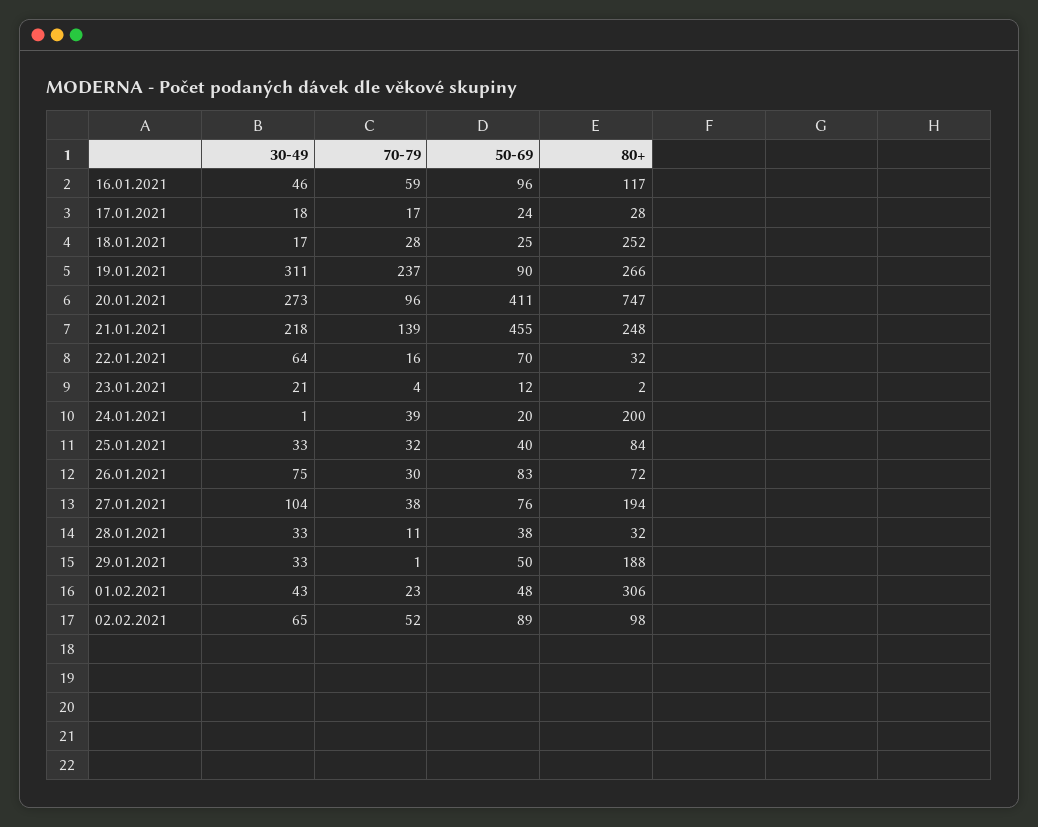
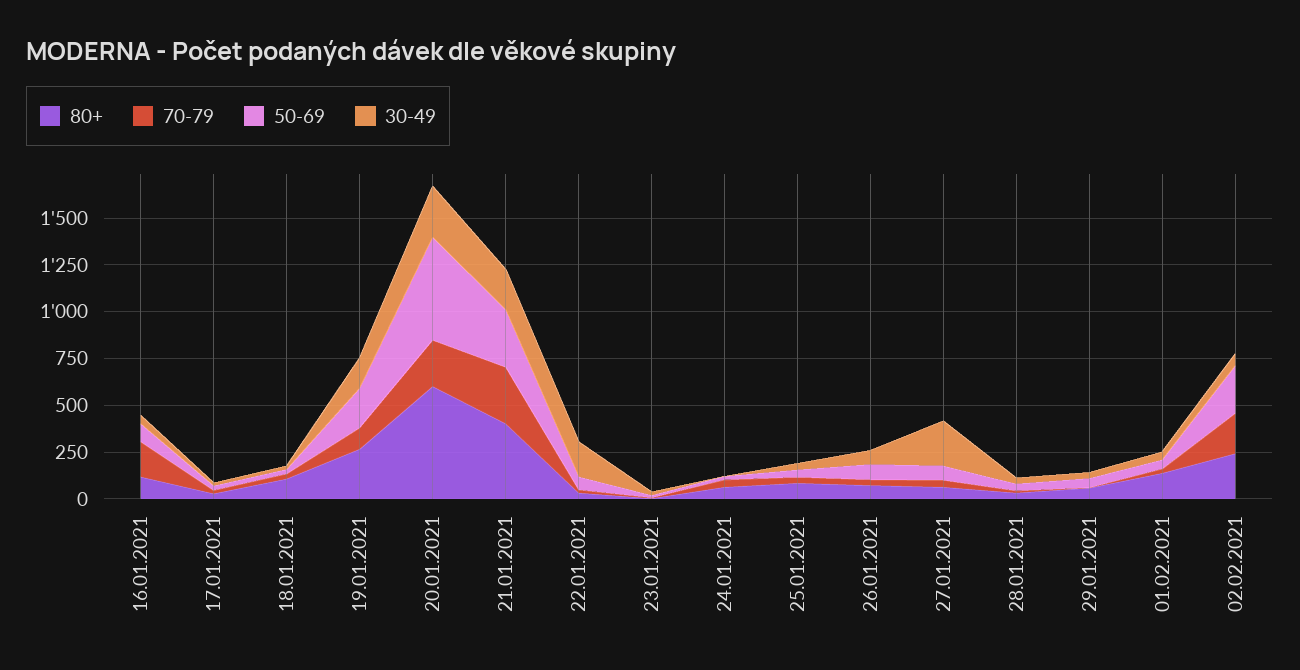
  {
    "30-49": {
      "16.01.2021": 46,
      "17.01.2021": 18,
      "18.01.2021": 17,
-     "19.01.2021": 311,
+     "19.01.2021": 150,
      "20.01.2021": 273,
      "21.01.2021": 218,
-     "22.01.2021": 64,
+     "22.01.2021": 200,
      "23.01.2021": 21,
      "24.01.2021": 1,
      "25.01.2021": 33,
      "26.01.2021": 75,
-     "27.01.2021": 104,
+     "27.01.2021": 250,
      "28.01.2021": 33,
      "29.01.2021": 33,
      "01.02.2021": 43,
      "02.02.2021": 65
    },
    "70-79": {
-     "16.01.2021": 59,
+     "16.01.2021": 200,
      "17.01.2021": 17,
      "18.01.2021": 28,
-     "19.01.2021": 237,
+     "19.01.2021": 100,
-     "20.01.2021": 96,
+     "20.01.2021": 250,
-     "21.01.2021": 139,
+     "21.01.2021": 300,
      "22.01.2021": 16,
      "23.01.2021": 4,
      "24.01.2021": 39,
      "25.01.2021": 32,
      "26.01.2021": 30,
      "27.01.2021": 38,
      "28.01.2021": 11,
      "29.01.2021": 1,
      "01.02.2021": 23,
-     "02.02.2021": 52
+     "02.02.2021": 200
    },
    "50-69": {
      "16.01.2021": 96,
      "17.01.2021": 24,
      "18.01.2021": 25,
-     "19.01.2021": 90,
+     "19.01.2021": 200,
-     "20.01.2021": 411,
+     "20.01.2021": 550,
-     "21.01.2021": 455,
+     "21.01.2021": 300,
      "22.01.2021": 70,
      "23.01.2021": 12,
      "24.01.2021": 20,
      "25.01.2021": 40,
      "26.01.2021": 83,
      "27.01.2021": 76,
      "28.01.2021": 38,
      "29.01.2021": 50,
      "01.02.2021": 48,
-     "02.02.2021": 89
+     "02.02.2021": 250
    },
    "80+": {
      "16.01.2021": 117,
      "17.01.2021": 28,
-     "18.01.2021": 252,
+     "18.01.2021": 100,
      "19.01.2021": 266,
-     "20.01.2021": 747,
+     "20.01.2021": 600,
-     "21.01.2021": 248,
+     "21.01.2021": 400,
      "22.01.2021": 32,
      "23.01.2021": 2,
-     "24.01.2021": 200,
+     "24.01.2021": 50,
      "25.01.2021": 84,
      "26.01.2021": 72,
-     "27.01.2021": 194,
+     "27.01.2021": 50,
      "28.01.2021": 32,
-     "29.01.2021": 188,
+     "29.01.2021": 50,
-     "01.02.2021": 306,
+     "01.02.2021": 150,
-     "02.02.2021": 98
+     "02.02.2021": 250
    }
  }

